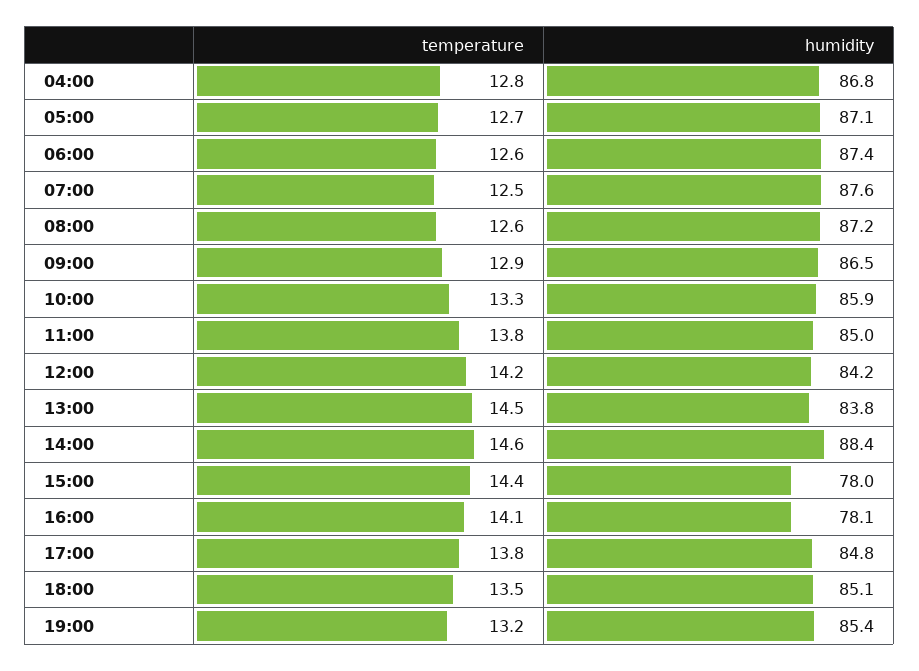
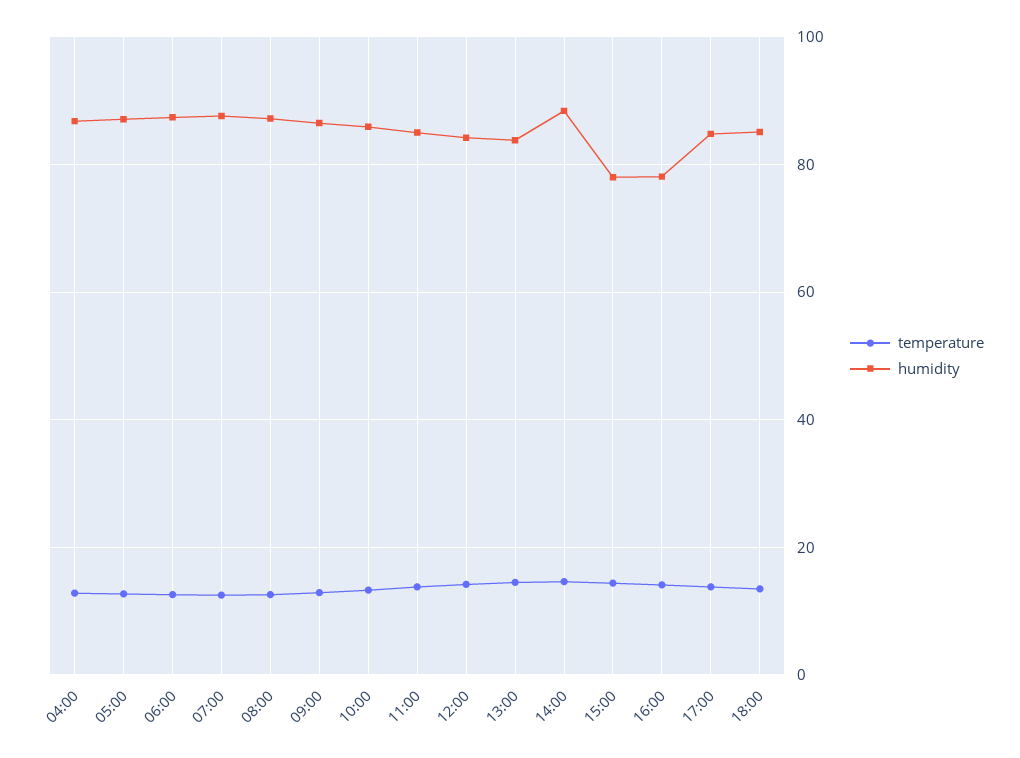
  {
    "temperature": {
      "04:00": 12.8,
      "05:00": 12.7,
      "06:00": 12.6,
      "07:00": 12.5,
      "08:00": 12.6,
      "09:00": 12.9,
      "10:00": 13.3,
      "11:00": 13.8,
      "12:00": 14.2,
      "13:00": 14.5,
      "14:00": 14.6,
      "15:00": 14.4,
      "16:00": 14.1,
      "17:00": 13.8,
-     "18:00": 13.5,
+     "18:00": 13.5
-     "19:00": 13.2
    },
    "humidity": {
      "04:00": 86.8,
      "05:00": 87.1,
      "06:00": 87.4,
      "07:00": 87.6,
      "08:00": 87.2,
      "09:00": 86.5,
      "10:00": 85.9,
      "11:00": 85,
      "12:00": 84.2,
      "13:00": 83.8,
      "14:00": 88.4,
      "15:00": 78,
      "16:00": 78.1,
      "17:00": 84.8,
-     "18:00": 85.1,
+     "18:00": 85.1
-     "19:00": 85.4
    }
  }

